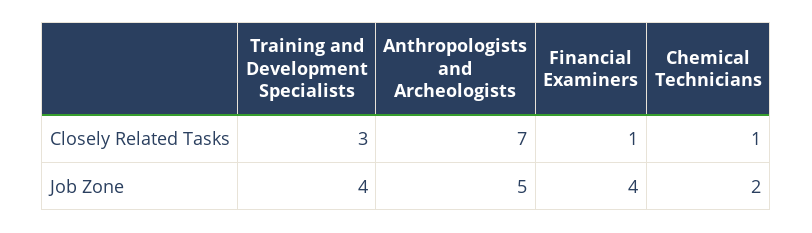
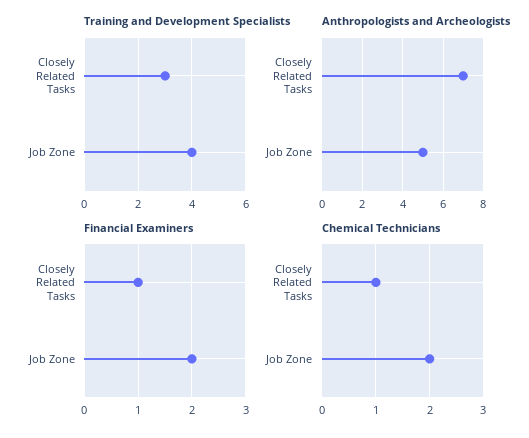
  {
    "Training and Development Specialists": {
      "Closely Related Tasks": 3,
      "Job Zone": 4
    },
    "Anthropologists and Archeologists": {
      "Closely Related Tasks": 7,
      "Job Zone": 5
    },
    "Financial Examiners": {
      "Closely Related Tasks": 1,
-     "Job Zone": 4
+     "Job Zone": 2
    },
    "Chemical Technicians": {
      "Closely Related Tasks": 1,
      "Job Zone": 2
    }
  }

